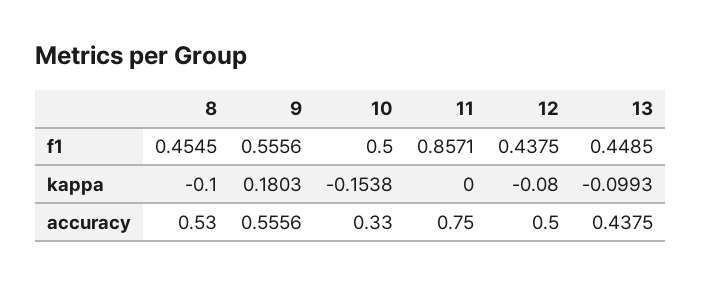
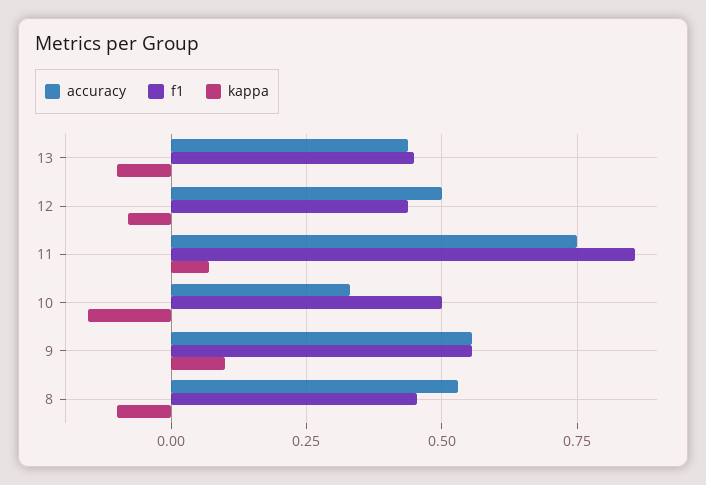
  {
    "f1": {
      "8": 0.4545,
      "9": 0.5556,
      "10": 0.5,
      "11": 0.8571,
      "12": 0.4375,
      "13": 0.4485
    },
    "kappa": {
      "8": -0.1,
-     "9": 0.1803,
+     "9": 0.1,
      "10": -0.1538,
-     "11": 0,
+     "11": 0.075,
      "12": -0.08,
      "13": -0.0993
    },
    "accuracy": {
      "8": 0.53,
      "9": 0.5556,
      "10": 0.33,
      "11": 0.75,
      "12": 0.5,
      "13": 0.4375
    }
  }

